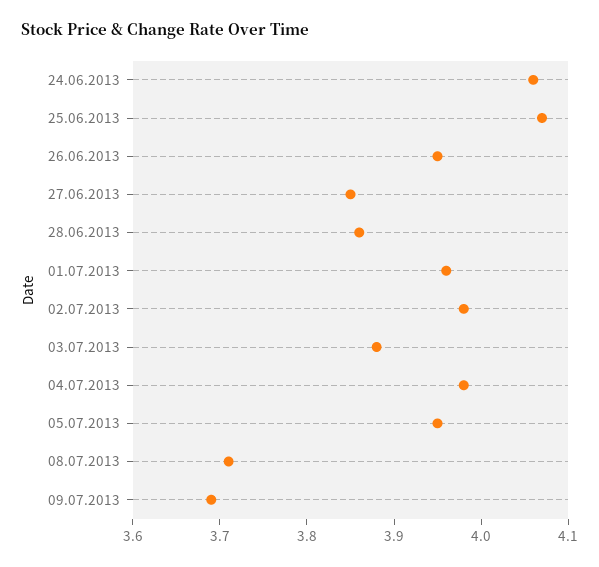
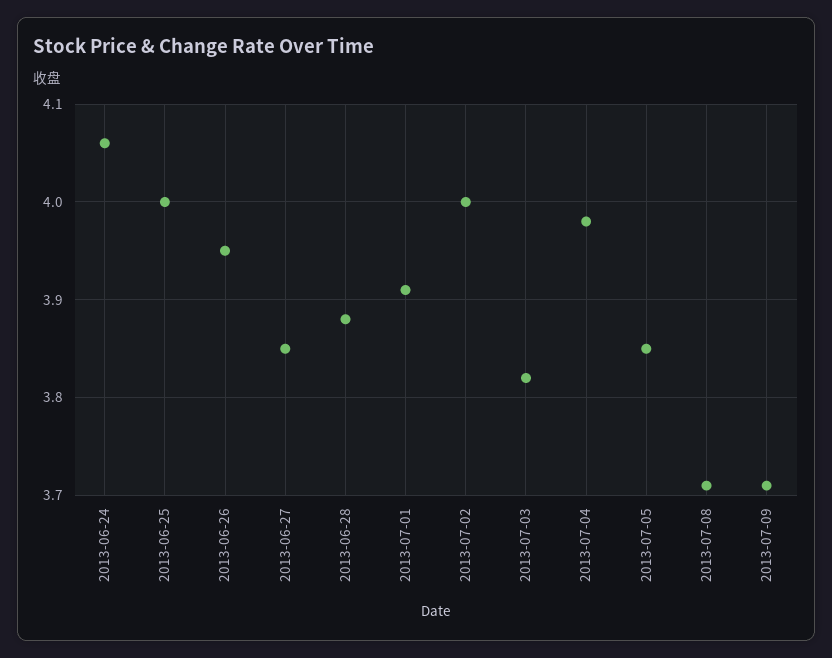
  {
    "24.06.2013": 4.06,
-   "25.06.2013": 4.07,
+   "25.06.2013": 4,
    "26.06.2013": 3.95,
    "27.06.2013": 3.85,
-   "28.06.2013": 3.86,
+   "28.06.2013": 3.88,
-   "01.07.2013": 3.96,
+   "01.07.2013": 3.91,
-   "02.07.2013": 3.98,
+   "02.07.2013": 4,
-   "03.07.2013": 3.88,
+   "03.07.2013": 3.82,
    "04.07.2013": 3.98,
-   "05.07.2013": 3.95,
+   "05.07.2013": 3.85,
    "08.07.2013": 3.71,
-   "09.07.2013": 3.69
+   "09.07.2013": 3.71
  }

